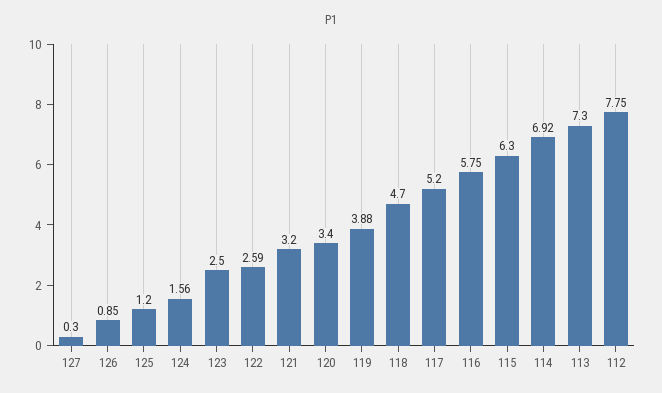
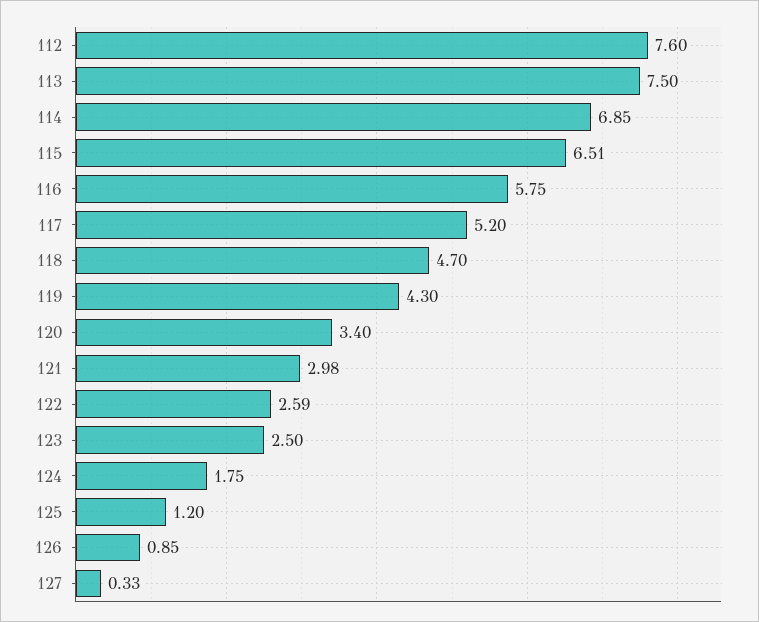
  {
-   "127": 0.3,
+   "127": 0.33,
    "126": 0.85,
    "125": 1.2,
-   "124": 1.56,
+   "124": 1.75,
    "123": 2.5,
    "122": 2.59,
-   "121": 3.2,
+   "121": 2.98,
    "120": 3.4,
-   "119": 3.88,
+   "119": 4.3,
    "118": 4.7,
    "117": 5.2,
    "116": 5.75,
-   "115": 6.3,
+   "115": 6.51,
-   "114": 6.92,
+   "114": 6.85,
-   "113": 7.3,
+   "113": 7.5,
-   "112": 7.75
+   "112": 7.6
  }

